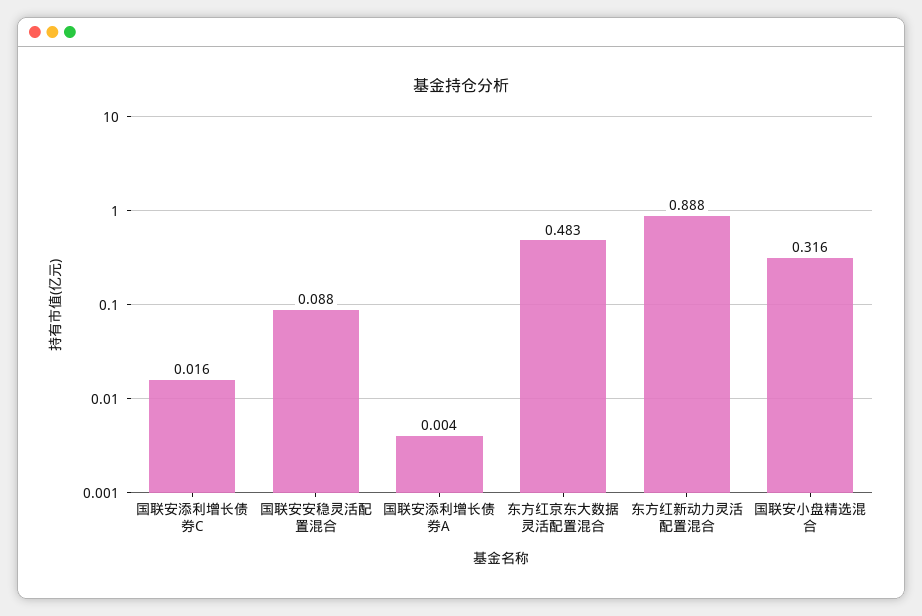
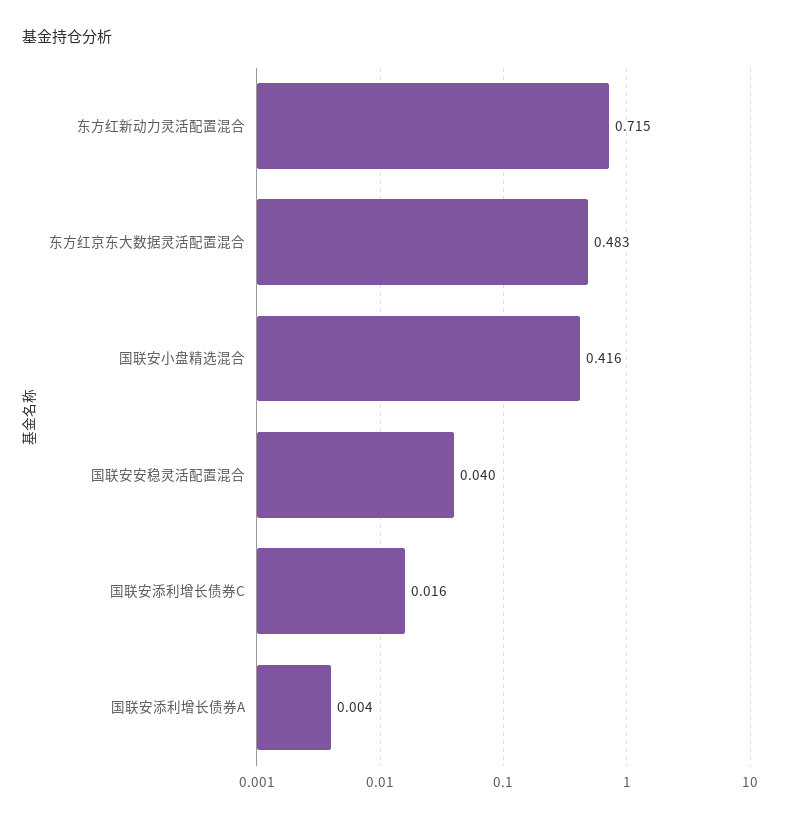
  {
    "国联安添利增长债券C": 0.016,
-   "国联安安稳灵活配置混合": 0.088,
+   "国联安安稳灵活配置混合": 0.04,
    "国联安添利增长债券A": 0.004,
    "东方红京东大数据灵活配置混合": 0.483,
-   "东方红新动力灵活配置混合": 0.888,
+   "东方红新动力灵活配置混合": 0.715,
-   "国联安小盘精选混合": 0.316
+   "国联安小盘精选混合": 0.416
  }

